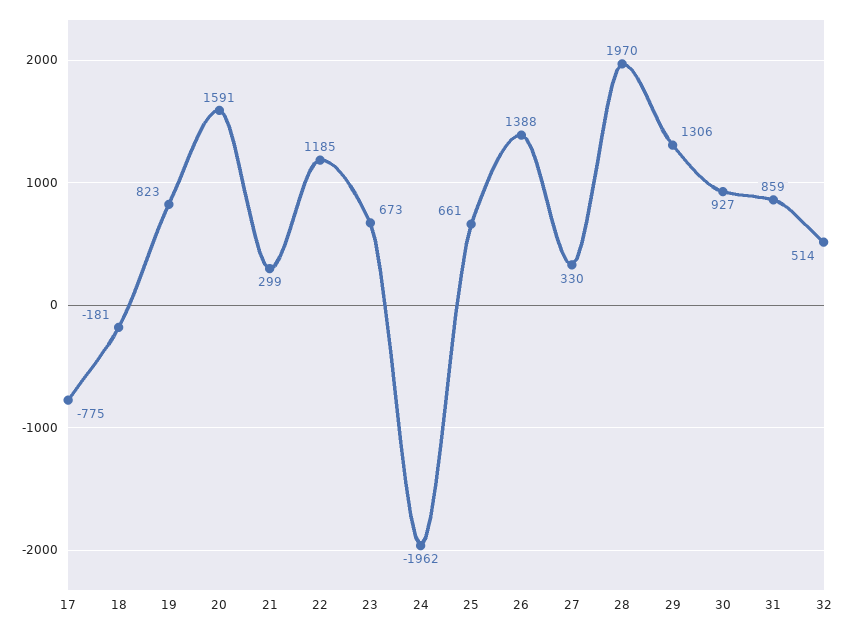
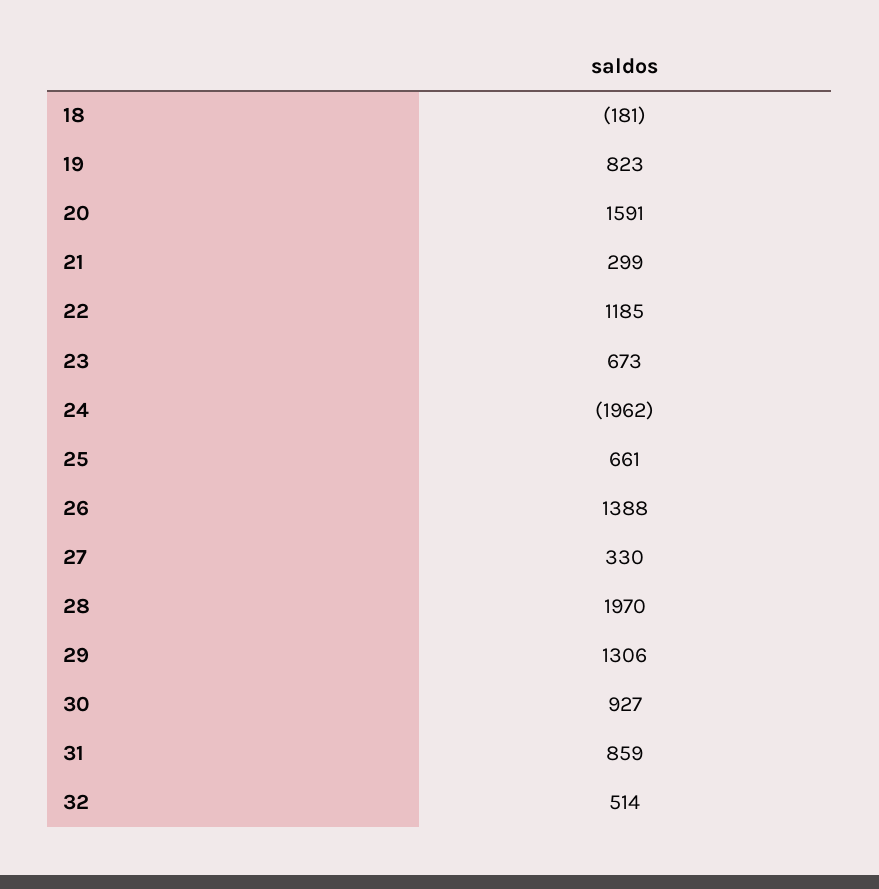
  {
-   "17": -775,
    "18": -181,
    "19": 823,
    "20": 1591,
    "21": 299,
    "22": 1185,
    "23": 673,
    "24": -1962,
    "25": 661,
    "26": 1388,
    "27": 330,
    "28": 1970,
    "29": 1306,
    "30": 927,
    "31": 859,
    "32": 514
  }

